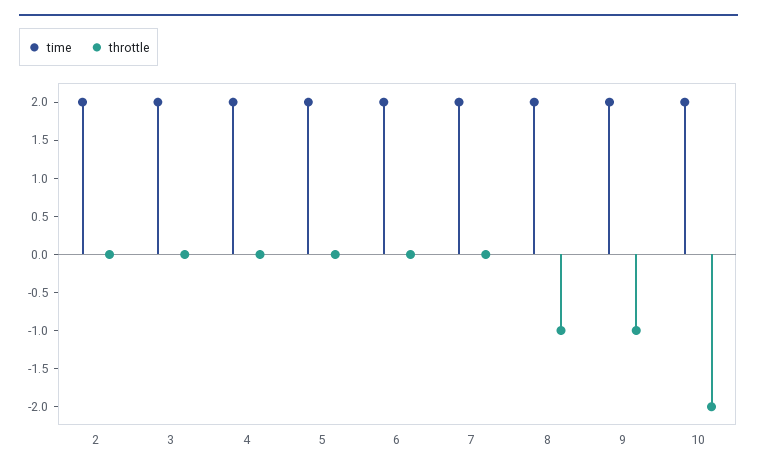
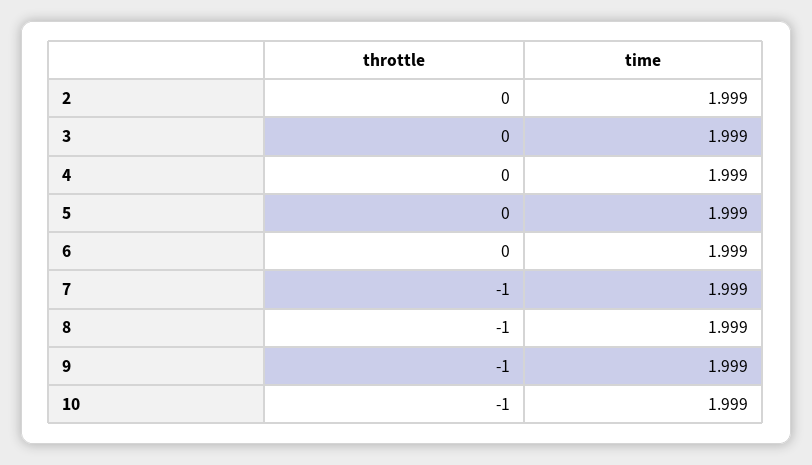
  {
    "time": {
      "2": 1.999,
      "3": 1.999,
      "4": 1.999,
      "5": 1.999,
      "6": 1.999,
      "7": 1.999,
      "8": 1.999,
      "9": 1.999,
      "10": 1.999
    },
    "throttle": {
      "2": 0,
      "3": 0,
      "4": 0,
      "5": 0,
      "6": 0,
-     "7": 0,
+     "7": -1,
      "8": -1,
      "9": -1,
-     "10": -2
+     "10": -1
    }
  }

